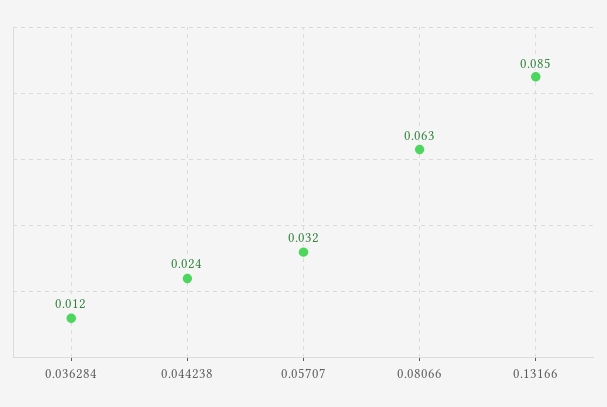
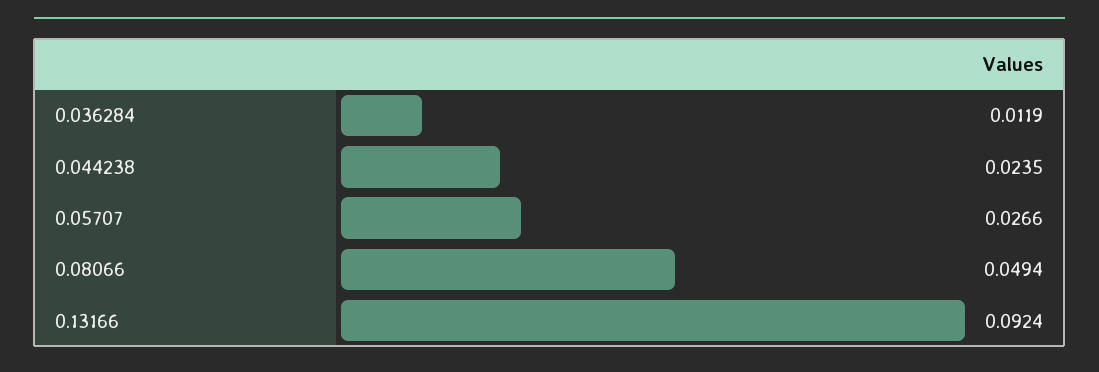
  {
    "0.036284": 0.0119,
    "0.044238": 0.0235,
-   "0.05707": 0.032,
+   "0.05707": 0.0266,
-   "0.08066": 0.063,
+   "0.08066": 0.0494,
-   "0.13166": 0.085
+   "0.13166": 0.0924
  }

